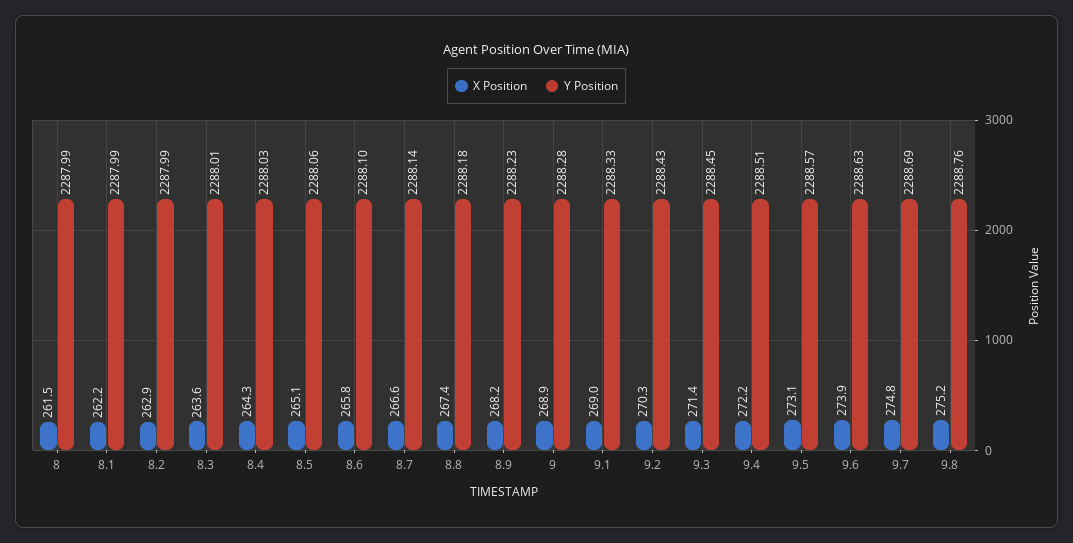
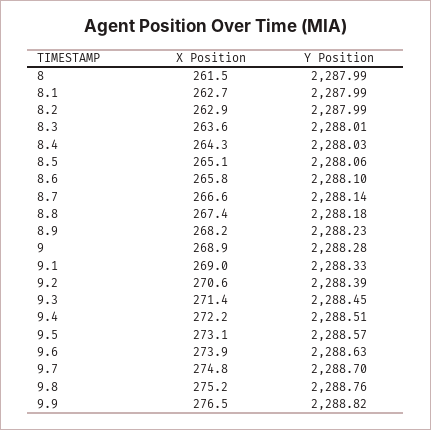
  {
    "X Position": {
      "8": 261.5,
-     "8.1": 262.2,
+     "8.1": 262.7,
      "8.2": 262.9,
      "8.3": 263.6,
      "8.4": 264.3,
      "8.5": 265.1,
      "8.6": 265.8,
      "8.7": 266.6,
      "8.8": 267.4,
      "8.9": 268.2,
      "9": 268.9,
      "9.1": 269,
-     "9.2": 270.3,
+     "9.2": 270.6,
      "9.3": 271.4,
      "9.4": 272.2,
      "9.5": 273.1,
      "9.6": 273.9,
      "9.7": 274.8,
-     "9.8": 275.2
+     "9.8": 275.2,
+     "9.9": 276.5
    },
    "Y Position": {
      "8": 2287.99,
      "8.1": 2287.99,
      "8.2": 2287.99,
      "8.3": 2288.01,
      "8.4": 2288.03,
      "8.5": 2288.06,
      "8.6": 2288.1,
      "8.7": 2288.14,
      "8.8": 2288.18,
      "8.9": 2288.23,
      "9": 2288.28,
      "9.1": 2288.33,
-     "9.2": 2288.43,
+     "9.2": 2288.39,
      "9.3": 2288.45,
      "9.4": 2288.51,
      "9.5": 2288.57,
      "9.6": 2288.63,
-     "9.7": 2288.69,
+     "9.7": 2288.7,
-     "9.8": 2288.76
+     "9.8": 2288.76,
+     "9.9": 2288.82
    }
  }

